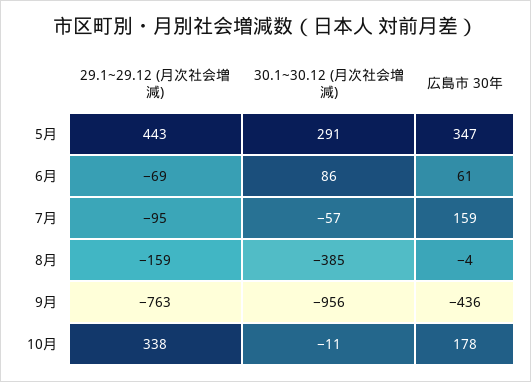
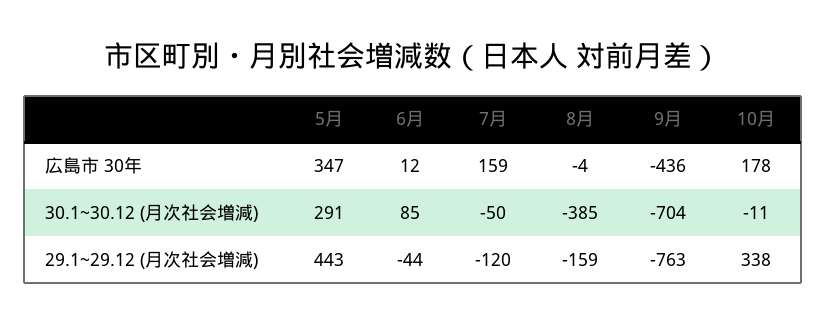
  {
    "29.1~29.12 (月次社会増減)": {
      "5月": 443,
-     "6月": -69,
+     "6月": -44,
-     "7月": -95,
+     "7月": -120,
      "8月": -159,
      "9月": -763,
      "10月": 338
    },
    "30.1~30.12 (月次社会増減)": {
      "5月": 291,
-     "6月": 86,
+     "6月": 85,
-     "7月": -57,
+     "7月": -50,
      "8月": -385,
-     "9月": -956,
+     "9月": -704,
      "10月": -11
    },
    "広島市 30年": {
      "5月": 347,
-     "6月": 61,
+     "6月": 12,
      "7月": 159,
      "8月": -4,
      "9月": -436,
      "10月": 178
    }
  }

